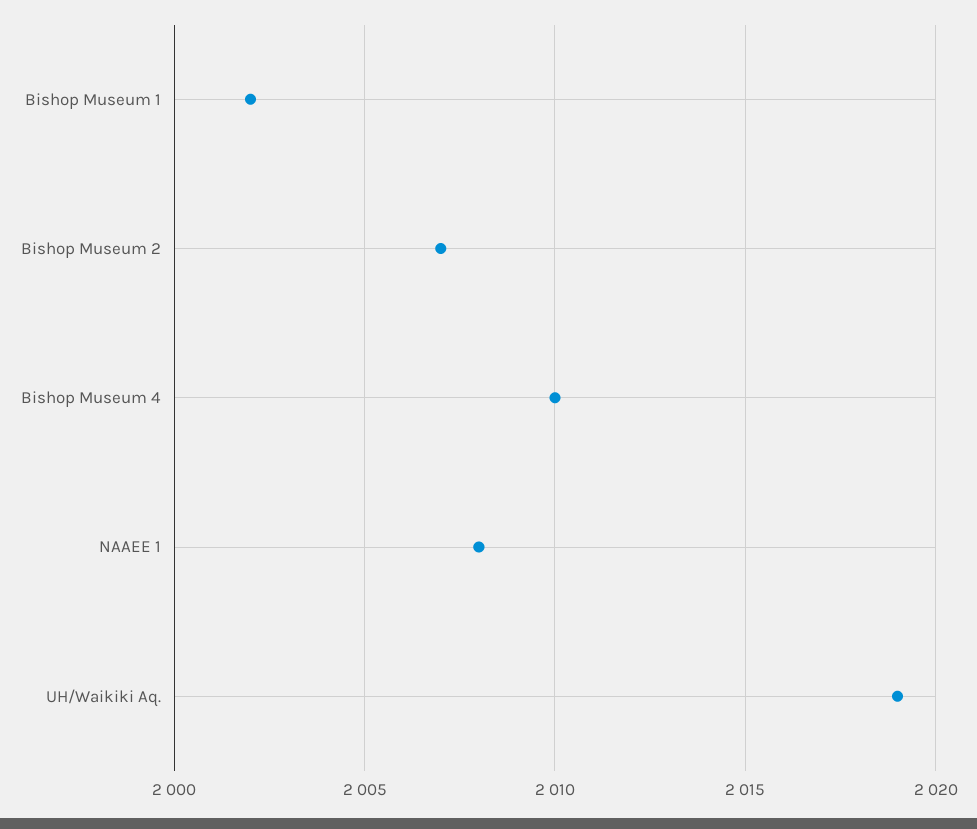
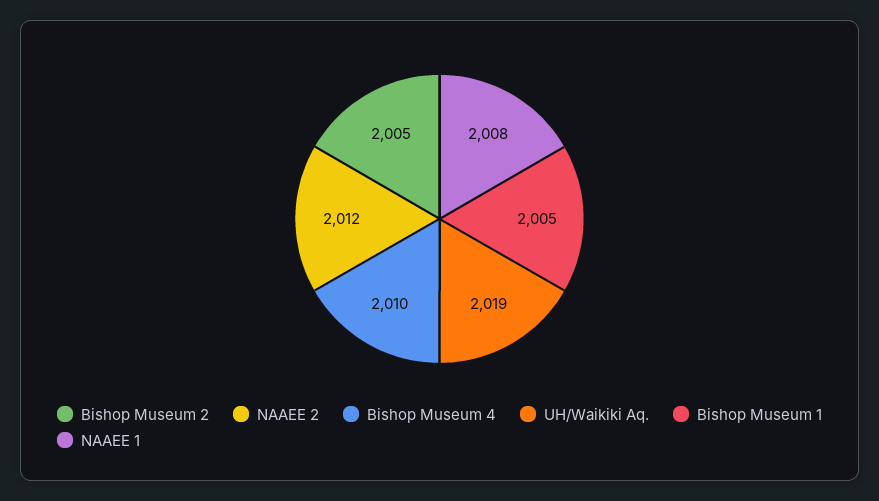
  {
-   "Bishop Museum 1": 2002,
+   "Bishop Museum 1": 2005,
-   "Bishop Museum 2": 2007,
+   "Bishop Museum 2": 2005,
    "Bishop Museum 4": 2010,
    "NAAEE 1": 2008,
-   "UH/Waikiki Aq.": 2019
+   "UH/Waikiki Aq.": 2019,
+   "NAAEE 2": 2012
  }

